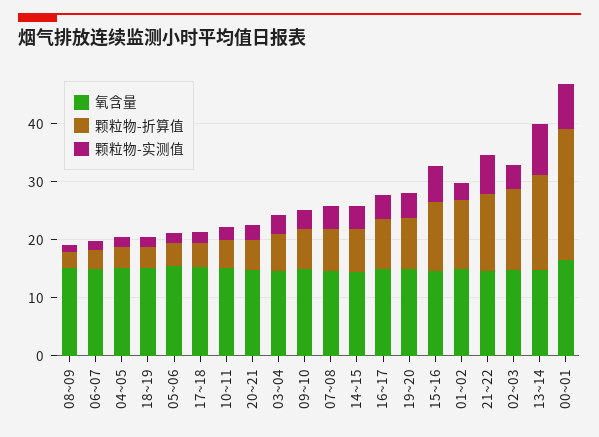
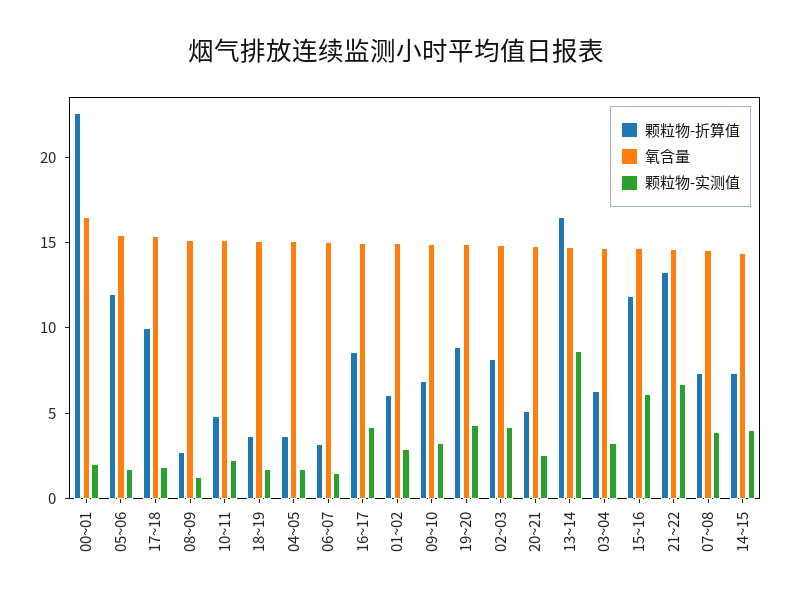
  {
    "氧含量": {
      "08~09": 15,
      "06~07": 15,
      "04~05": 15,
      "18~19": 15,
      "05~06": 15,
      "17~18": 15,
      "10~11": 15,
      "20~21": 15,
      "03~04": 15,
      "09~10": 15,
      "07~08": 15,
      "14~15": 14,
      "16~17": 15,
      "19~20": 15,
      "15~16": 15,
      "01~02": 15,
      "21~22": 15,
      "02~03": 15,
      "13~14": 15,
      "00~01": 16
    },
    "颗粒物-折算值": {
      "08~09": 3,
      "06~07": 3,
      "04~05": 4,
      "18~19": 4,
-     "05~06": 4,
+     "05~06": 12,
-     "17~18": 4,
+     "17~18": 10,
      "10~11": 5,
      "20~21": 5,
      "03~04": 6,
      "09~10": 7,
      "07~08": 7,
      "14~15": 7,
      "16~17": 9,
      "19~20": 9,
      "15~16": 12,
-     "01~02": 12,
+     "01~02": 6,
      "21~22": 13,
-     "02~03": 14,
+     "02~03": 8,
      "13~14": 17,
      "00~01": 23
    },
    "颗粒物-实测值": {
      "08~09": 1,
      "06~07": 1,
      "04~05": 2,
      "18~19": 2,
      "05~06": 2,
      "17~18": 2,
      "10~11": 2,
      "20~21": 3,
      "03~04": 3,
      "09~10": 3,
      "07~08": 4,
      "14~15": 4,
      "16~17": 4,
      "19~20": 4,
      "15~16": 6,
      "01~02": 3,
      "21~22": 7,
      "02~03": 4,
      "13~14": 9,
-     "00~01": 8
+     "00~01": 2
    }
  }

